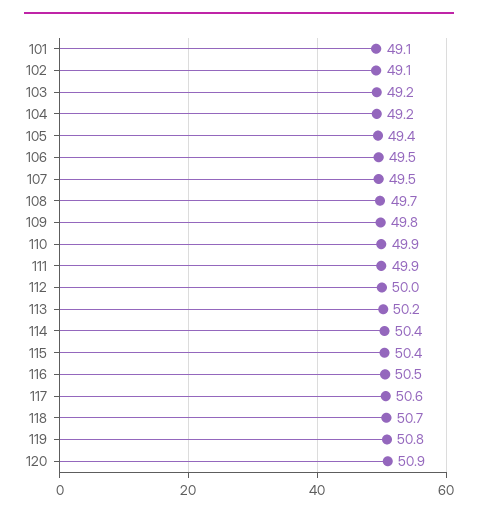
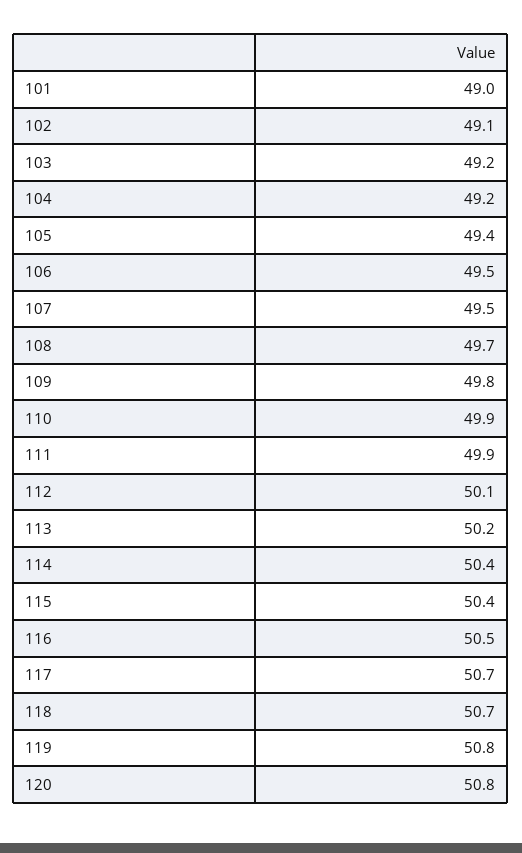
  {
-   "101": 49.1,
+   "101": 49,
    "102": 49.1,
    "103": 49.2,
    "104": 49.2,
    "105": 49.4,
    "106": 49.5,
    "107": 49.5,
    "108": 49.7,
    "109": 49.8,
    "110": 49.9,
    "111": 49.9,
-   "112": 50,
+   "112": 50.1,
    "113": 50.2,
    "114": 50.4,
    "115": 50.4,
    "116": 50.5,
-   "117": 50.6,
+   "117": 50.7,
    "118": 50.7,
    "119": 50.8,
-   "120": 50.9
+   "120": 50.8
  }

